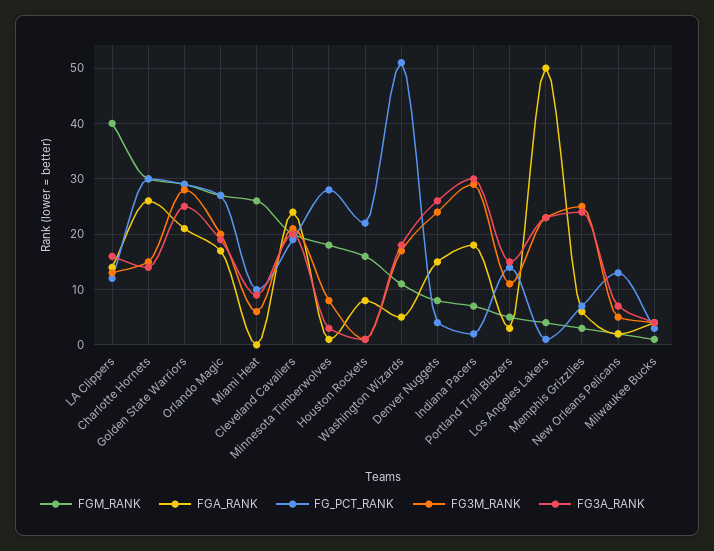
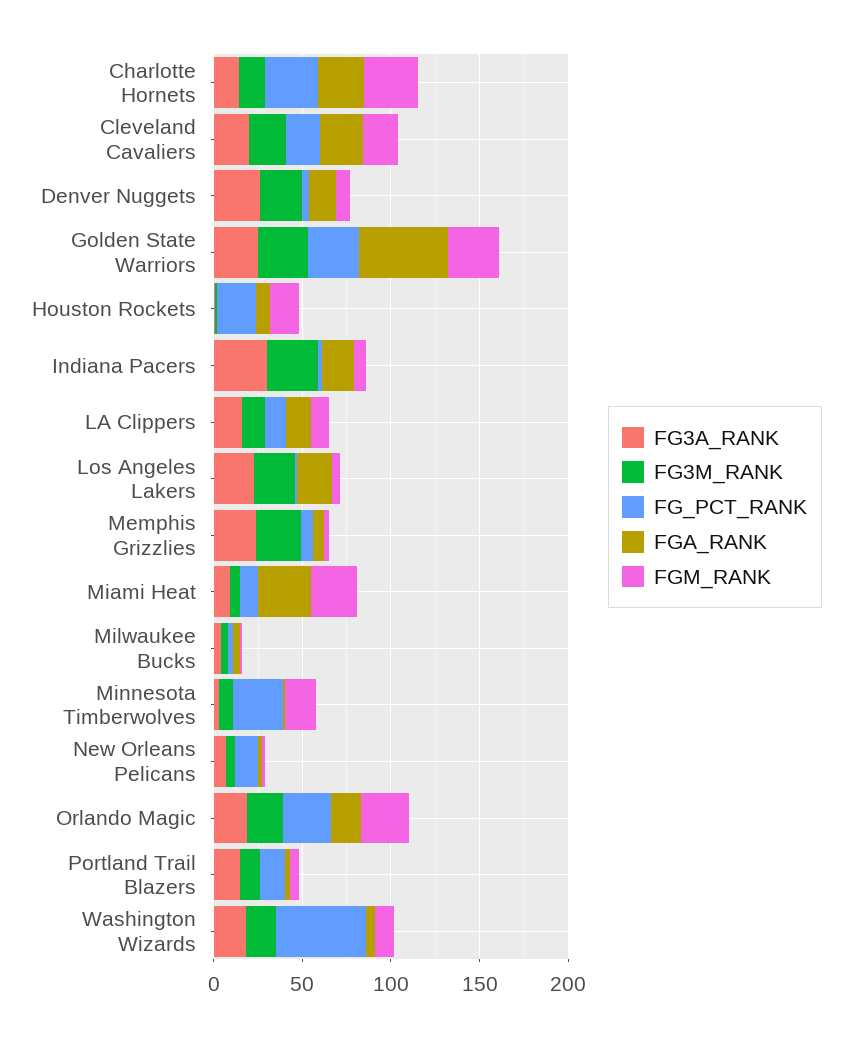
  {
    "FGM_RANK": {
-     "LA Clippers": 40,
+     "LA Clippers": 10,
      "Charlotte Hornets": 30,
      "Golden State Warriors": 30,
      "Orlando Magic": 25,
      "Miami Heat": 25,
      "Cleveland Cavaliers": 20,
      "Minnesota Timberwolves": 20,
      "Houston Rockets": 15,
      "Washington Wizards": 10,
      "Denver Nuggets": 10,
      "Indiana Pacers": 5,
      "Portland Trail Blazers": 5,
      "Los Angeles Lakers": 5,
      "Memphis Grizzlies": 5,
      "New Orleans Pelicans": 0,
      "Milwaukee Bucks": 0
    },
    "FGA_RANK": {
      "LA Clippers": 15,
      "Charlotte Hornets": 25,
-     "Golden State Warriors": 20,
+     "Golden State Warriors": 50,
      "Orlando Magic": 15,
-     "Miami Heat": 0,
+     "Miami Heat": 30,
      "Cleveland Cavaliers": 25,
      "Minnesota Timberwolves": 0,
      "Houston Rockets": 10,
      "Washington Wizards": 5,
      "Denver Nuggets": 15,
      "Indiana Pacers": 20,
      "Portland Trail Blazers": 5,
-     "Los Angeles Lakers": 50,
+     "Los Angeles Lakers": 20,
      "Memphis Grizzlies": 5,
      "New Orleans Pelicans": 0,
      "Milwaukee Bucks": 5
    },
    "FG_PCT_RANK": {
      "LA Clippers": 10,
      "Charlotte Hornets": 30,
      "Golden State Warriors": 30,
      "Orlando Magic": 25,
      "Miami Heat": 10,
      "Cleveland Cavaliers": 20,
      "Minnesota Timberwolves": 30,
      "Houston Rockets": 20,
      "Washington Wizards": 50,
      "Denver Nuggets": 5,
      "Indiana Pacers": 0,
      "Portland Trail Blazers": 15,
      "Los Angeles Lakers": 0,
      "Memphis Grizzlies": 5,
      "New Orleans Pelicans": 15,
      "Milwaukee Bucks": 5
    },
    "FG3M_RANK": {
      "LA Clippers": 15,
      "Charlotte Hornets": 15,
      "Golden State Warriors": 30,
      "Orlando Magic": 20,
      "Miami Heat": 5,
      "Cleveland Cavaliers": 20,
      "Minnesota Timberwolves": 10,
      "Houston Rockets": 0,
      "Washington Wizards": 15,
      "Denver Nuggets": 25,
      "Indiana Pacers": 30,
      "Portland Trail Blazers": 10,
      "Los Angeles Lakers": 25,
      "Memphis Grizzlies": 25,
      "New Orleans Pelicans": 5,
      "Milwaukee Bucks": 5
    },
    "FG3A_RANK": {
      "LA Clippers": 15,
      "Charlotte Hornets": 15,
      "Golden State Warriors": 25,
      "Orlando Magic": 20,
      "Miami Heat": 10,
      "Cleveland Cavaliers": 20,
      "Minnesota Timberwolves": 5,
      "Houston Rockets": 0,
      "Washington Wizards": 20,
      "Denver Nuggets": 25,
      "Indiana Pacers": 30,
      "Portland Trail Blazers": 15,
      "Los Angeles Lakers": 25,
      "Memphis Grizzlies": 25,
      "New Orleans Pelicans": 5,
      "Milwaukee Bucks": 5
    }
  }

